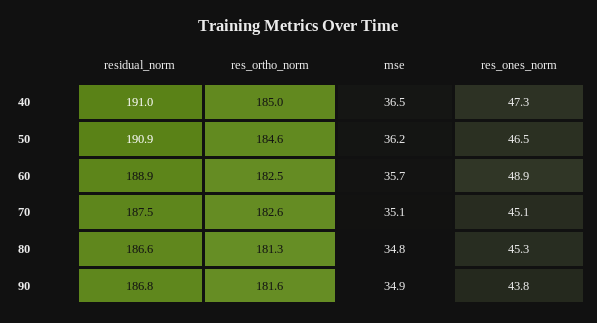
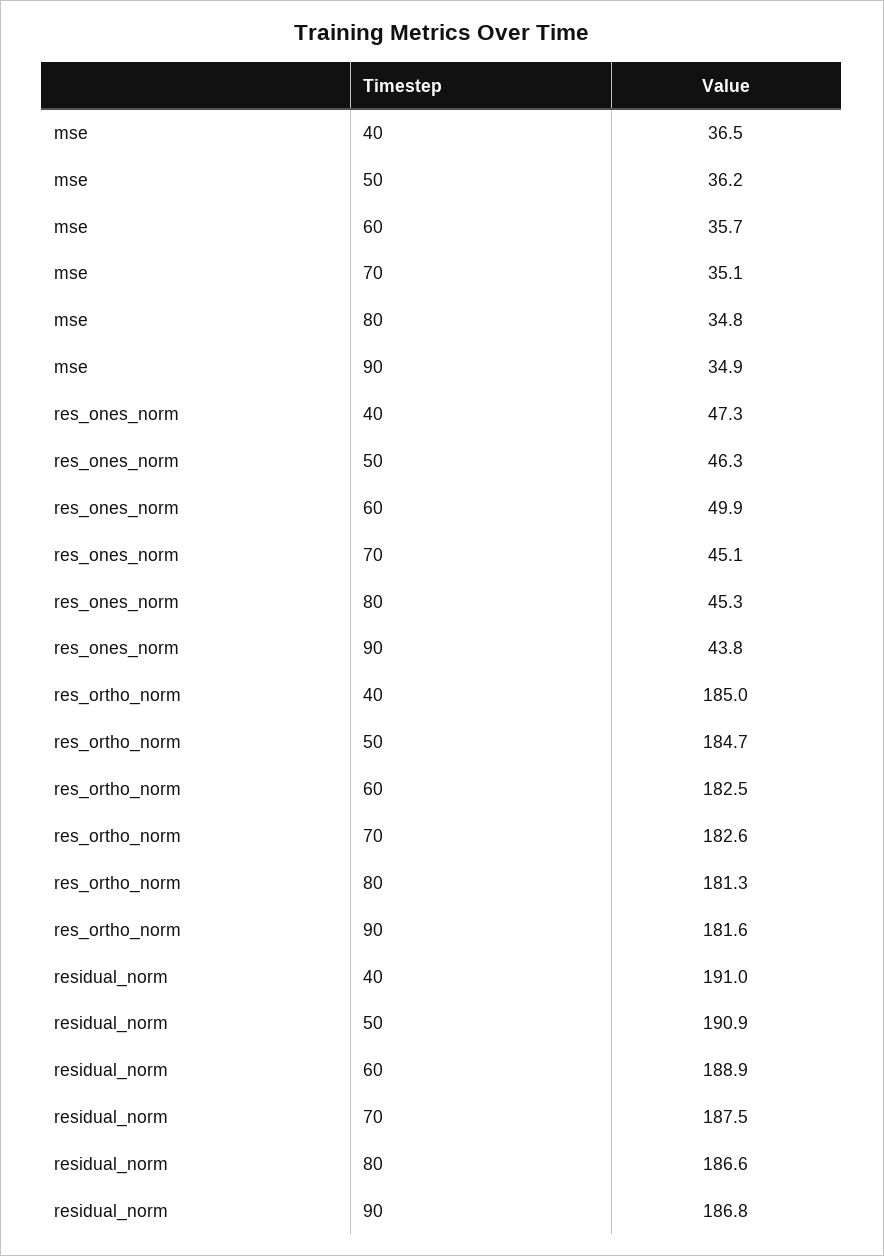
  {
    "residual_norm": {
      "40": 191,
      "50": 190.9,
      "60": 188.9,
      "70": 187.5,
      "80": 186.6,
      "90": 186.8
    },
    "res_ortho_norm": {
      "40": 185,
-     "50": 184.6,
+     "50": 184.7,
      "60": 182.5,
      "70": 182.6,
      "80": 181.3,
      "90": 181.6
    },
    "mse": {
      "40": 36.5,
      "50": 36.2,
      "60": 35.7,
      "70": 35.1,
      "80": 34.8,
      "90": 34.9
    },
    "res_ones_norm": {
      "40": 47.3,
-     "50": 46.5,
+     "50": 46.3,
-     "60": 48.9,
+     "60": 49.9,
      "70": 45.1,
      "80": 45.3,
      "90": 43.8
    }
  }

